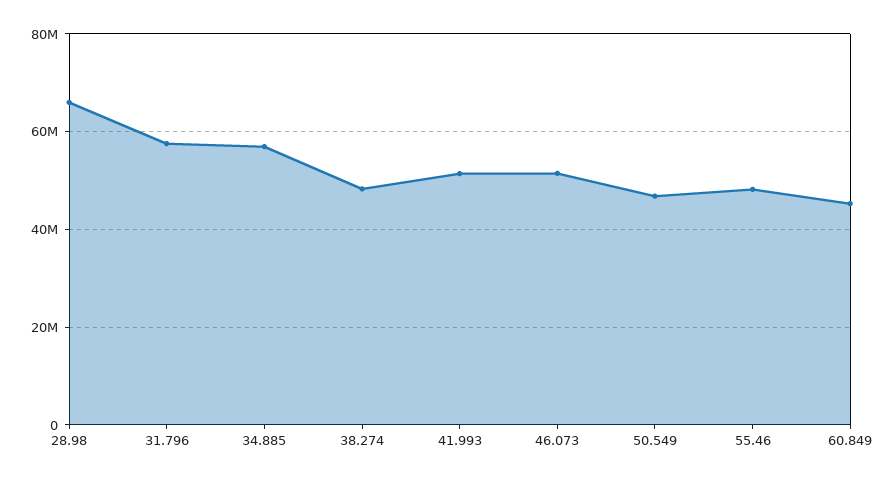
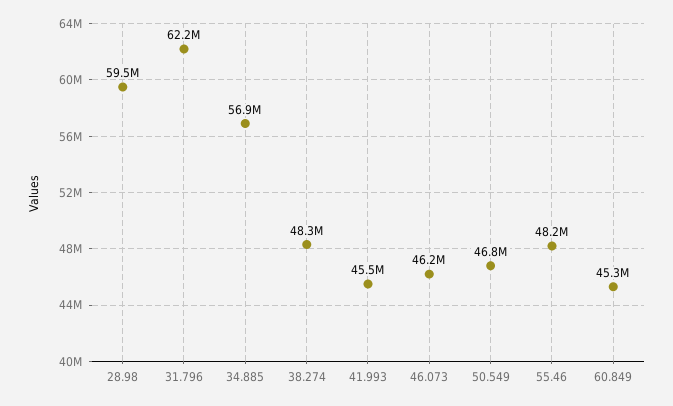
  {
-   "28.98": 66000000,
+   "28.98": 59500000,
-   "31.796": 58000000,
+   "31.796": 62200000,
    "34.885": 56900000,
    "38.274": 48300000,
-   "41.993": 52000000,
+   "41.993": 45500000,
-   "46.073": 52000000,
+   "46.073": 46200000,
    "50.549": 46800000,
    "55.46": 48200000,
    "60.849": 45300000
  }

